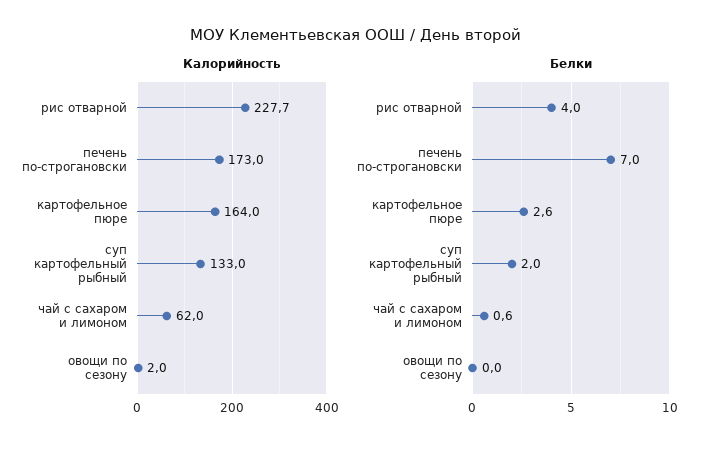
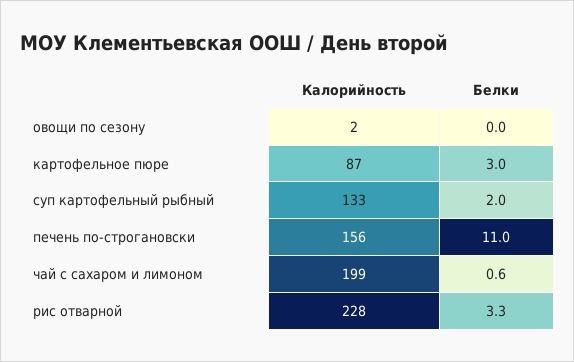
  {
    "Калорийность": {
-     "рис отварной": 227.7,
+     "рис отварной": 228,
-     "печень по-строгановски": 173,
+     "печень по-строгановски": 156,
-     "картофельное пюре": 164,
+     "картофельное пюре": 87,
      "суп картофельный рыбный": 133,
-     "чай с сахаром и лимоном": 62,
+     "чай с сахаром и лимоном": 199,
      "овощи по сезону": 2
    },
    "Белки": {
-     "рис отварной": 4,
+     "рис отварной": 3.3,
-     "печень по-строгановски": 7,
+     "печень по-строгановски": 11,
-     "картофельное пюре": 2.6,
+     "картофельное пюре": 3,
      "суп картофельный рыбный": 2,
      "чай с сахаром и лимоном": 0.6,
      "овощи по сезону": 0
    }
  }

